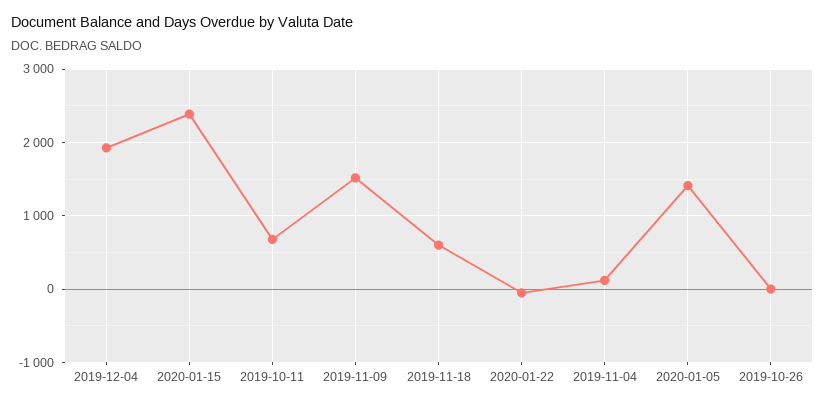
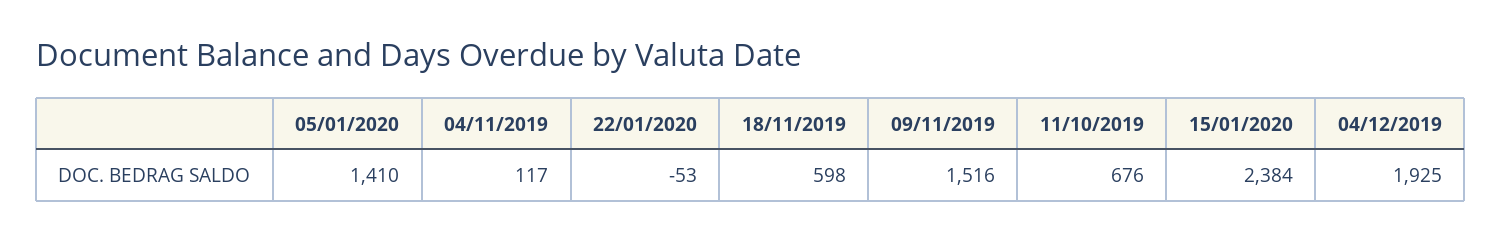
  {
    "2019-12-04": 1925,
    "2020-01-15": 2384,
    "2019-10-11": 676,
    "2019-11-09": 1516,
    "2019-11-18": 598,
    "2020-01-22": -53,
    "2019-11-04": 117,
-   "2020-01-05": 1410,
+   "2020-01-05": 1410
-   "2019-10-26": 0
  }

